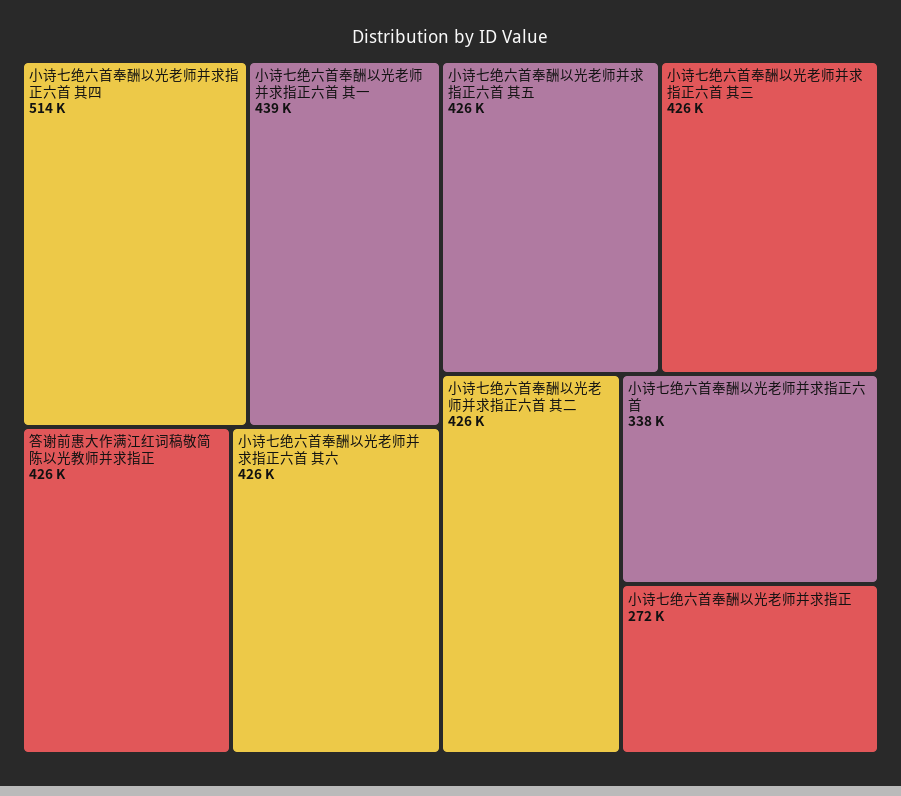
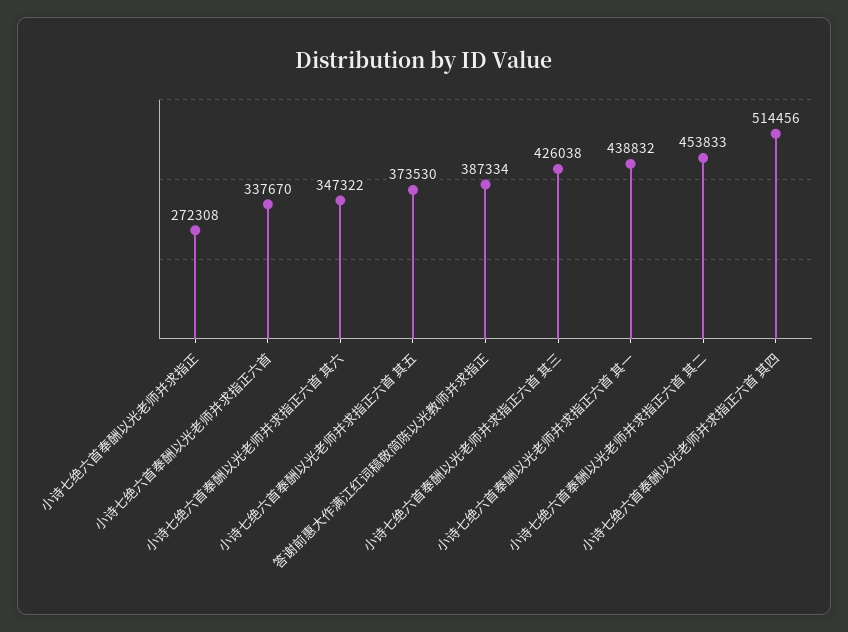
  {
    "小诗七绝六首奉酬以光老师并求指正六首 其四": 514456,
    "小诗七绝六首奉酬以光老师并求指正六首 其一": 438832,
-   "答谢前惠大作满江红词稿敬简陈以光教师并求指正": 426000,
+   "答谢前惠大作满江红词稿敬简陈以光教师并求指正": 387334,
-   "小诗七绝六首奉酬以光老师并求指正六首 其六": 426000,
+   "小诗七绝六首奉酬以光老师并求指正六首 其六": 347322,
-   "小诗七绝六首奉酬以光老师并求指正六首 其五": 426000,
+   "小诗七绝六首奉酬以光老师并求指正六首 其五": 373530,
    "小诗七绝六首奉酬以光老师并求指正六首 其三": 426038,
-   "小诗七绝六首奉酬以光老师并求指正六首 其二": 426000,
+   "小诗七绝六首奉酬以光老师并求指正六首 其二": 453833,
    "小诗七绝六首奉酬以光老师并求指正六首": 337670,
    "小诗七绝六首奉酬以光老师并求指正": 272308
  }

